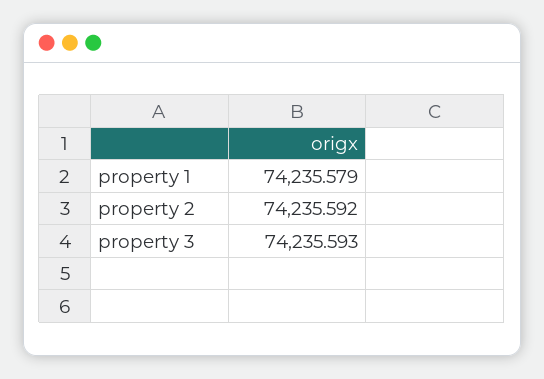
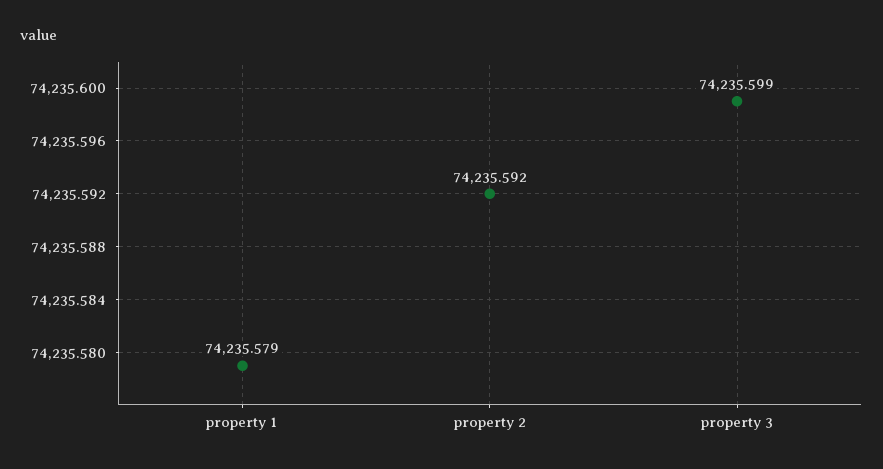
  {
    "property 1": 74235.579,
    "property 2": 74235.592,
-   "property 3": 74235.593
+   "property 3": 74235.599
  }

